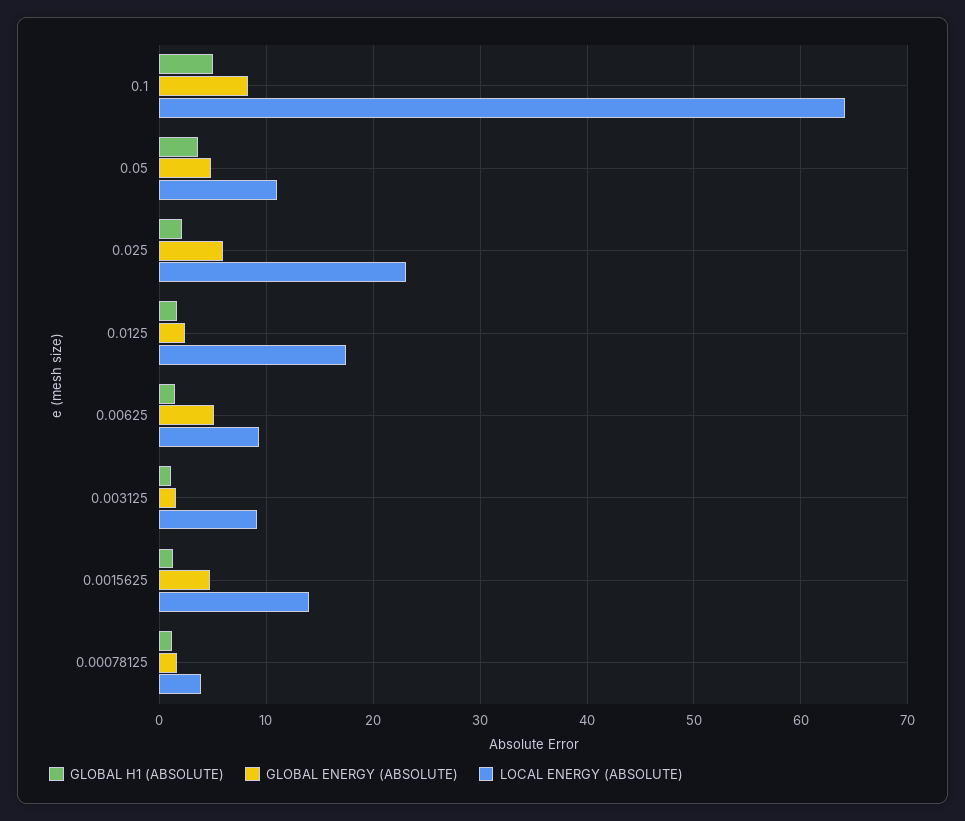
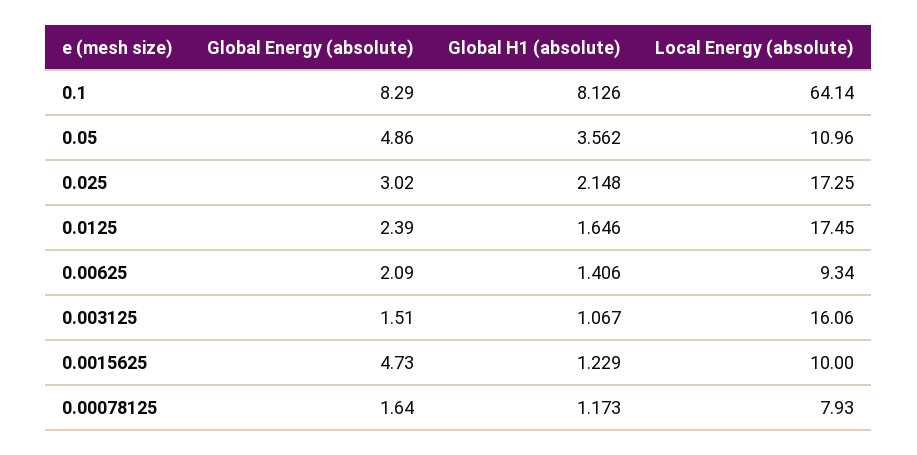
  {
    "GLOBAL H1 (ABSOLUTE)": {
-     "0.1": 5,
+     "0.1": 8.126,
      "0.05": 3.562,
      "0.025": 2.148,
      "0.0125": 1.646,
      "0.00625": 1.406,
      "0.003125": 1.067,
      "0.0015625": 1.229,
      "0.00078125": 1.173
    },
    "GLOBAL ENERGY (ABSOLUTE)": {
      "0.1": 8.29,
      "0.05": 4.86,
-     "0.025": 6,
+     "0.025": 3.02,
      "0.0125": 2.39,
-     "0.00625": 5,
+     "0.00625": 2.09,
      "0.003125": 1.51,
      "0.0015625": 4.73,
      "0.00078125": 1.64
    },
    "LOCAL ENERGY (ABSOLUTE)": {
      "0.1": 64.14,
      "0.05": 10.96,
-     "0.025": 23,
+     "0.025": 17.25,
      "0.0125": 17.45,
      "0.00625": 9.34,
-     "0.003125": 9,
+     "0.003125": 16.06,
-     "0.0015625": 14,
+     "0.0015625": 10,
-     "0.00078125": 4
+     "0.00078125": 7.93
    }
  }

